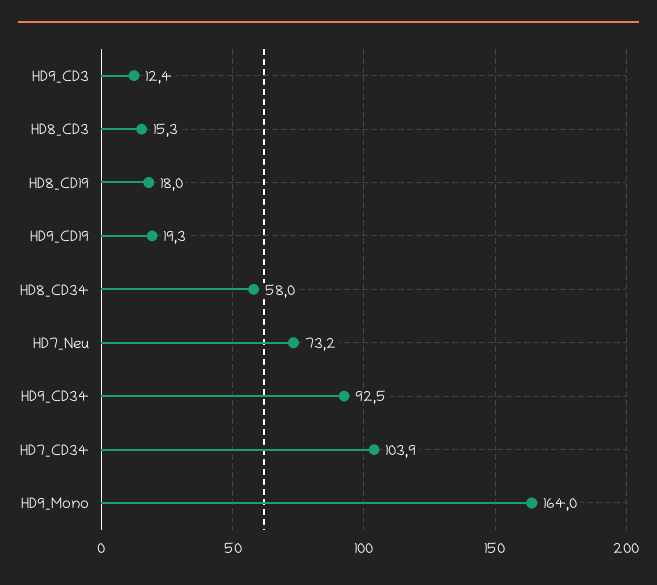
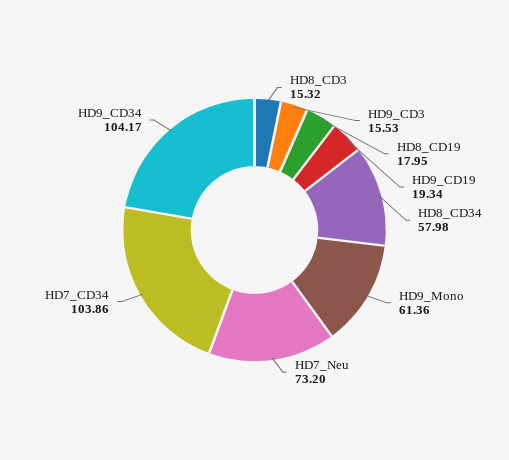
  {
-   "HD9_CD3": 12.4,
+   "HD9_CD3": 15.53,
    "HD8_CD3": 15.32,
    "HD8_CD19": 17.95,
    "HD9_CD19": 19.34,
    "HD8_CD34": 57.98,
    "HD7_Neu": 73.2,
-   "HD9_CD34": 92.5,
+   "HD9_CD34": 104.17,
    "HD7_CD34": 103.86,
-   "HD9_Mono": 164
+   "HD9_Mono": 61.36
  }

